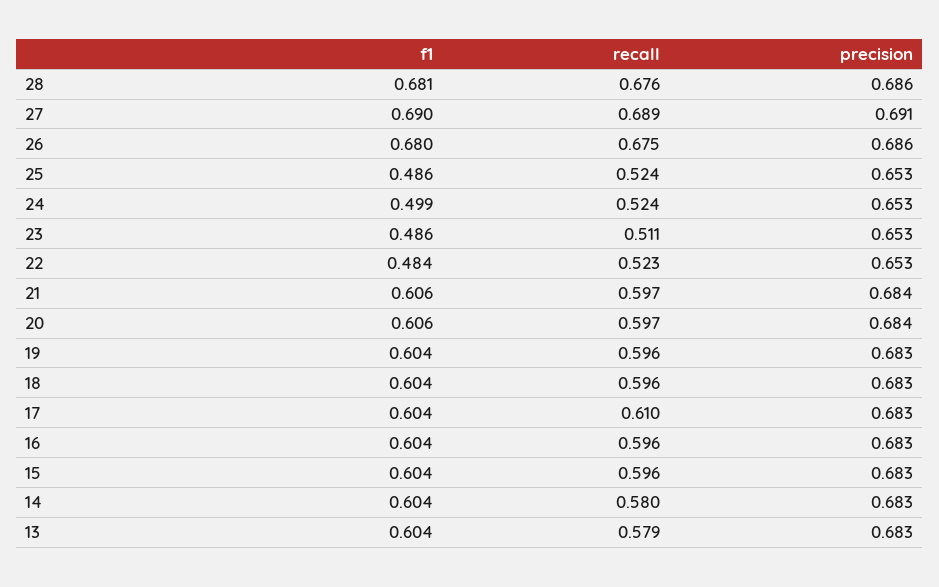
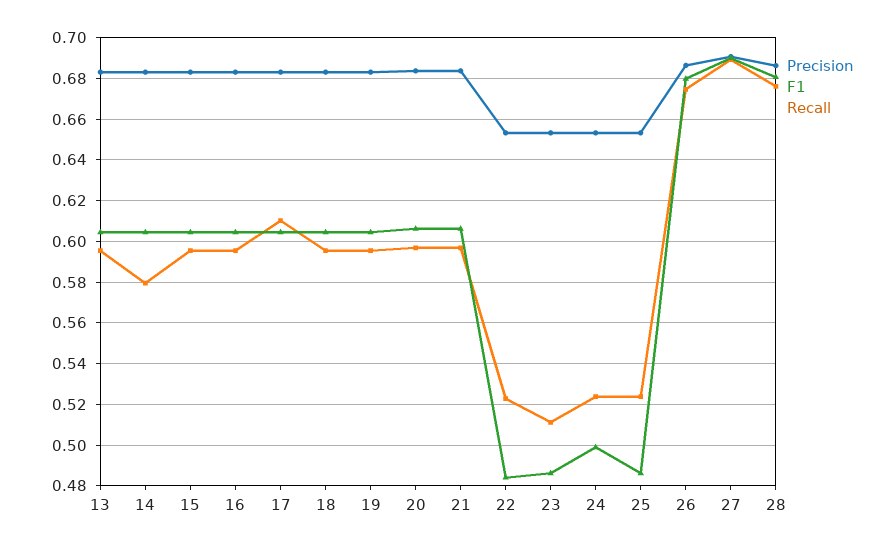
  {
    "f1": {
      "28": 0.681,
      "27": 0.69,
      "26": 0.68,
      "25": 0.486,
      "24": 0.499,
      "23": 0.486,
      "22": 0.484,
      "21": 0.606,
      "20": 0.606,
      "19": 0.604,
      "18": 0.604,
      "17": 0.604,
      "16": 0.604,
      "15": 0.604,
      "14": 0.604,
      "13": 0.604
    },
    "recall": {
      "28": 0.676,
      "27": 0.689,
      "26": 0.675,
      "25": 0.524,
      "24": 0.524,
      "23": 0.511,
      "22": 0.523,
      "21": 0.597,
      "20": 0.597,
      "19": 0.596,
      "18": 0.596,
      "17": 0.61,
      "16": 0.596,
      "15": 0.596,
      "14": 0.58,
-     "13": 0.579
+     "13": 0.595
    },
    "precision": {
      "28": 0.686,
      "27": 0.691,
      "26": 0.686,
      "25": 0.653,
      "24": 0.653,
      "23": 0.653,
      "22": 0.653,
      "21": 0.684,
      "20": 0.684,
      "19": 0.683,
      "18": 0.683,
      "17": 0.683,
      "16": 0.683,
      "15": 0.683,
      "14": 0.683,
      "13": 0.683
    }
  }

